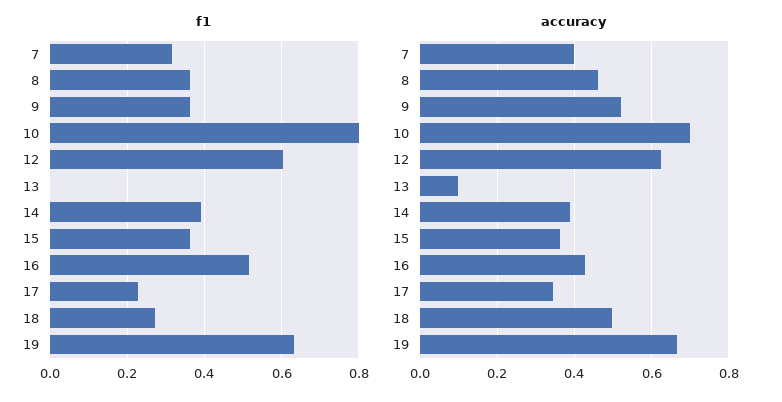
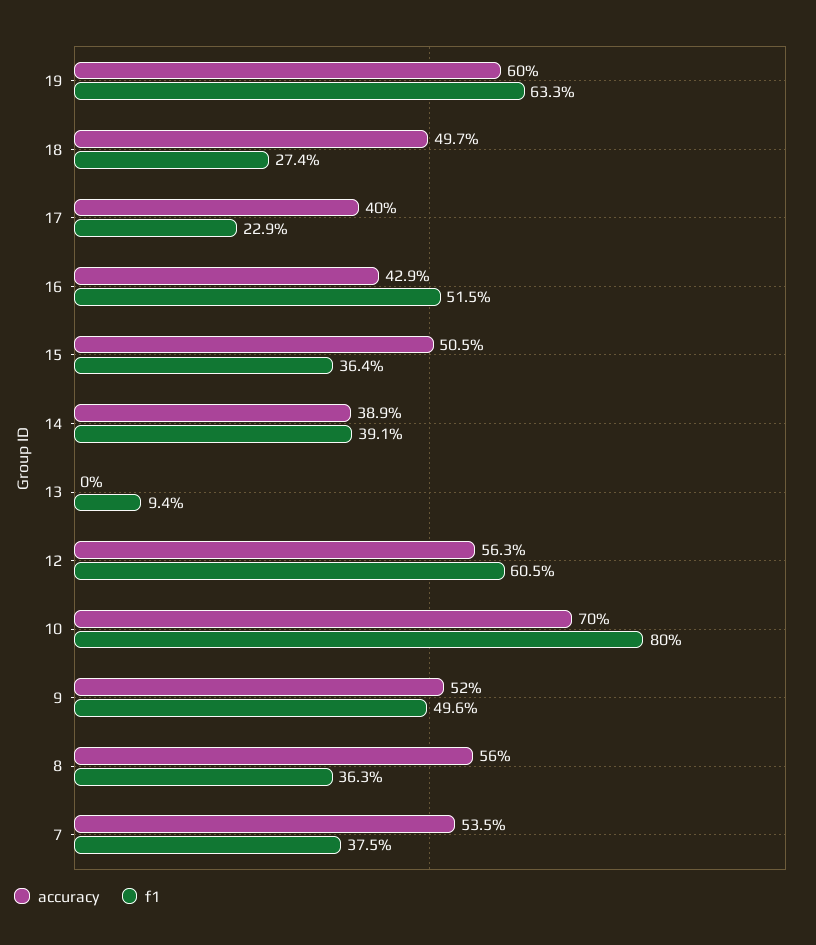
  {
    "f1": {
-     "7": 0.32,
+     "7": 0.375,
      "8": 0.363,
-     "9": 0.36,
+     "9": 0.496,
      "10": 0.8,
      "12": 0.605,
-     "13": 0,
+     "13": 0.094,
      "14": 0.391,
      "15": 0.364,
      "16": 0.515,
      "17": 0.229,
      "18": 0.274,
      "19": 0.633
    },
    "accuracy": {
-     "7": 0.4,
+     "7": 0.535,
-     "8": 0.46,
+     "8": 0.56,
      "9": 0.52,
      "10": 0.7,
-     "12": 0.62,
+     "12": 0.563,
-     "13": 0.1,
+     "13": 0,
      "14": 0.389,
-     "15": 0.36,
+     "15": 0.505,
      "16": 0.429,
-     "17": 0.34,
+     "17": 0.4,
      "18": 0.497,
-     "19": 0.66
+     "19": 0.6
    }
  }

